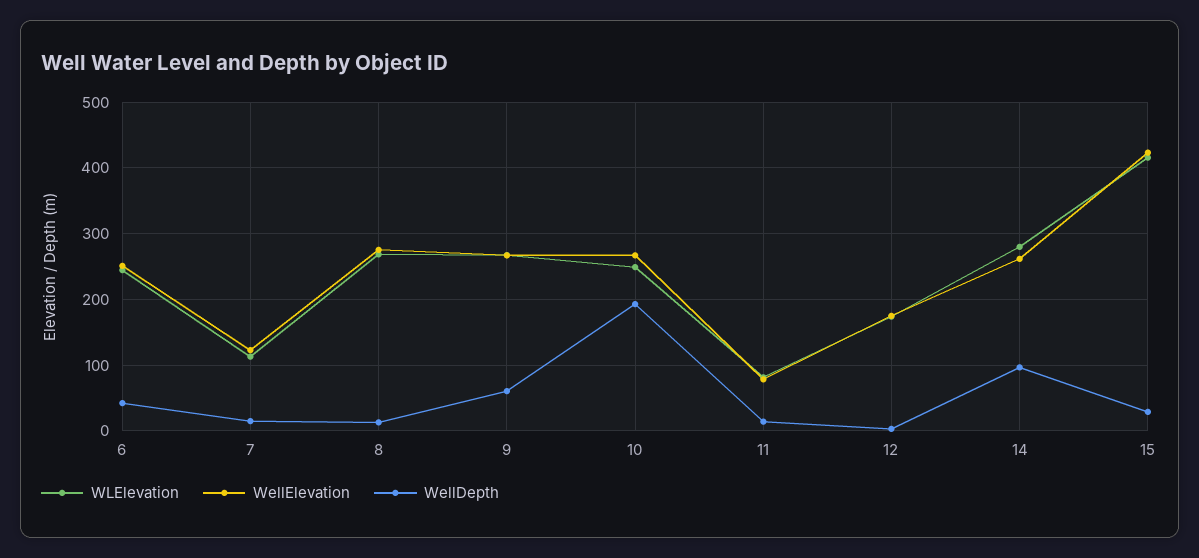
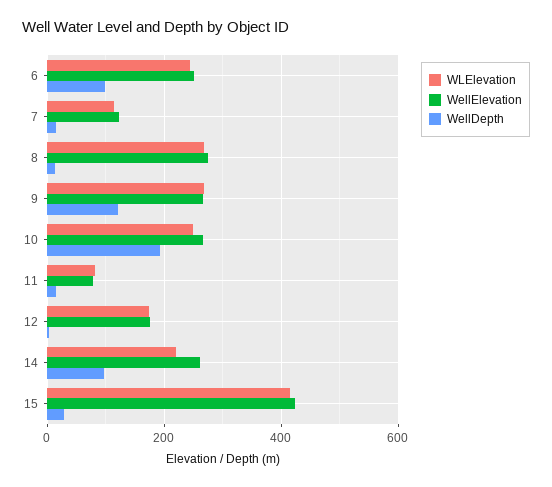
  {
    "WLElevation": {
      "6": 240,
      "7": 110,
      "8": 270,
      "9": 270,
      "10": 250,
      "11": 80,
      "12": 170,
-     "14": 280,
+     "14": 220,
      "15": 420
    },
    "WellElevation": {
      "6": 250,
      "7": 120,
      "8": 280,
      "9": 270,
      "10": 270,
      "11": 80,
      "12": 170,
      "14": 260,
      "15": 420
    },
    "WellDepth": {
-     "6": 40,
+     "6": 100,
      "7": 10,
      "8": 10,
-     "9": 60,
+     "9": 120,
      "10": 190,
      "11": 10,
      "12": 0,
      "14": 100,
      "15": 30
    }
  }

